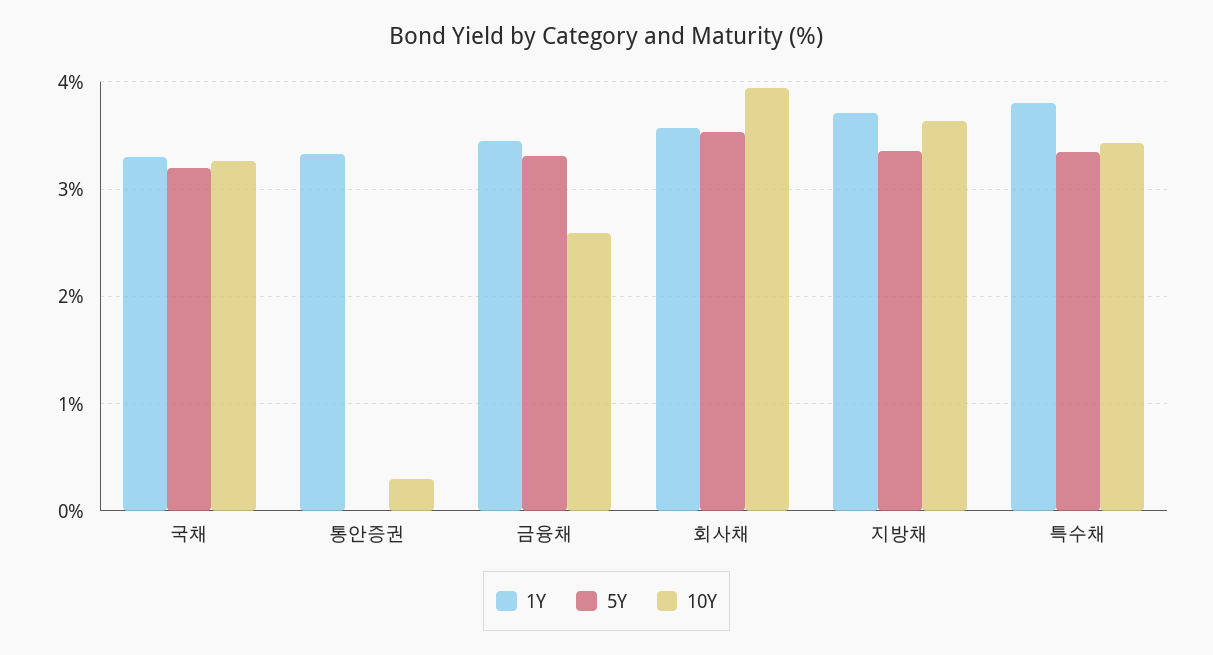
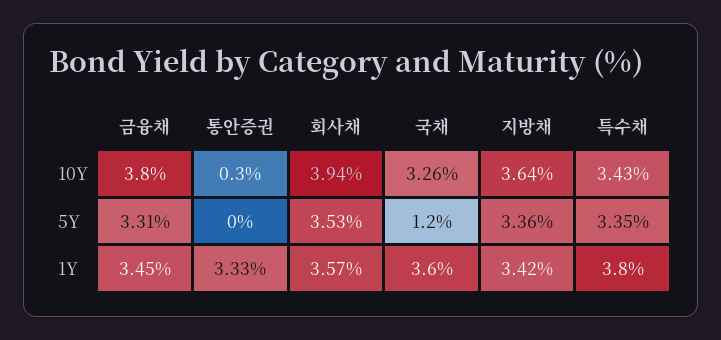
  {
    "1Y": {
-     "국채": 3.3,
+     "국채": 3.6,
      "통안증권": 3.33,
      "금융채": 3.45,
      "회사채": 3.57,
-     "지방채": 3.7,
+     "지방채": 3.42,
      "특수채": 3.8
    },
    "5Y": {
-     "국채": 3.2,
+     "국채": 1.2,
      "통안증권": 0,
      "금융채": 3.31,
      "회사채": 3.53,
      "지방채": 3.36,
      "특수채": 3.35
    },
    "10Y": {
      "국채": 3.26,
      "통안증권": 0.3,
-     "금융채": 2.6,
+     "금융채": 3.8,
      "회사채": 3.94,
      "지방채": 3.64,
      "특수채": 3.43
    }
  }

